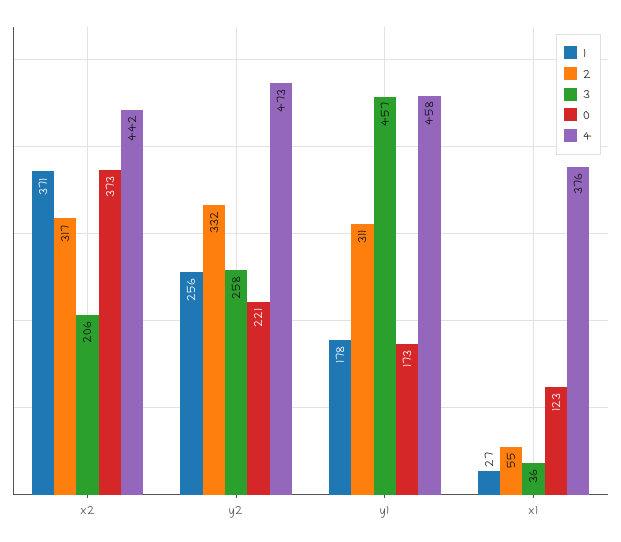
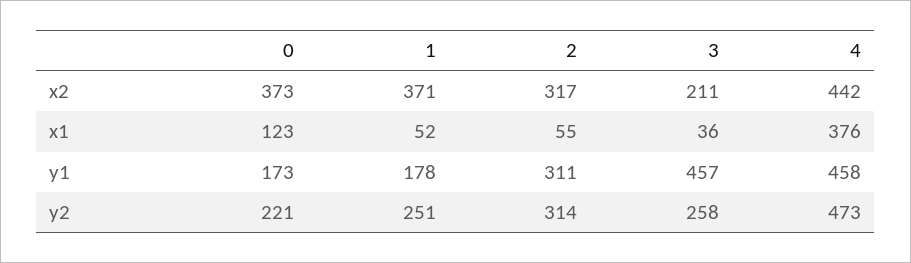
  {
    "1": {
      "x2": 371,
-     "y2": 256,
+     "y2": 251,
      "y1": 178,
-     "x1": 27
+     "x1": 52
    },
    "2": {
      "x2": 317,
-     "y2": 332,
+     "y2": 314,
      "y1": 311,
      "x1": 55
    },
    "3": {
-     "x2": 206,
+     "x2": 211,
      "y2": 258,
      "y1": 457,
      "x1": 36
    },
    "0": {
      "x2": 373,
      "y2": 221,
      "y1": 173,
      "x1": 123
    },
    "4": {
      "x2": 442,
      "y2": 473,
      "y1": 458,
      "x1": 376
    }
  }

